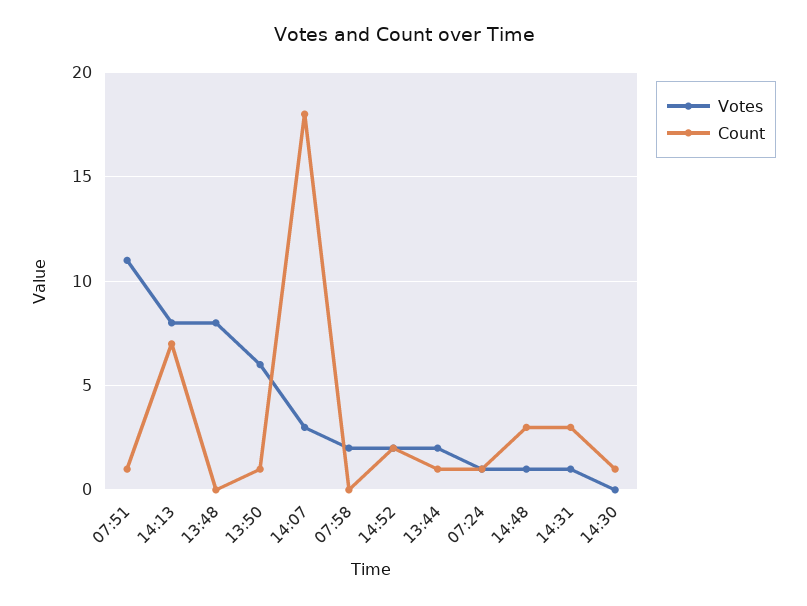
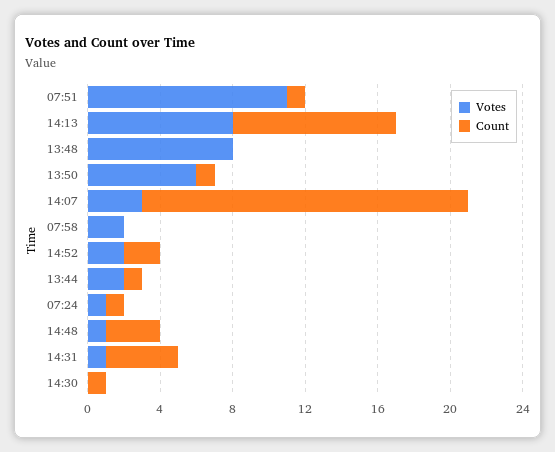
  {
    "Votes": {
      "07:51": 11,
      "14:13": 8,
      "13:48": 8,
      "13:50": 6,
      "14:07": 3,
      "07:58": 2,
      "14:52": 2,
      "13:44": 2,
      "07:24": 1,
      "14:48": 1,
      "14:31": 1,
      "14:30": 0
    },
    "Count": {
      "07:51": 1,
-     "14:13": 7,
+     "14:13": 9,
      "13:48": 0,
      "13:50": 1,
      "14:07": 18,
      "07:58": 0,
      "14:52": 2,
      "13:44": 1,
      "07:24": 1,
      "14:48": 3,
-     "14:31": 3,
+     "14:31": 4,
      "14:30": 1
    }
  }

